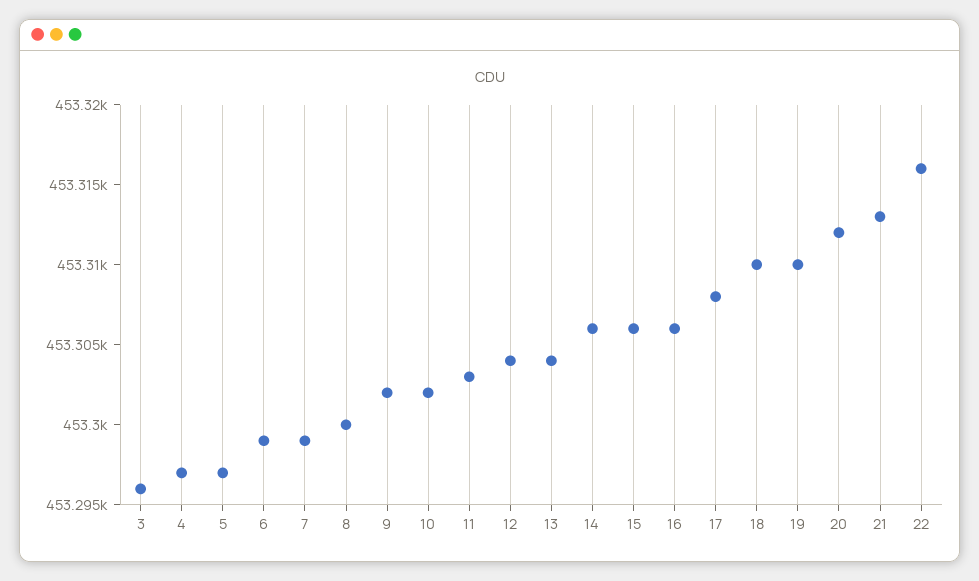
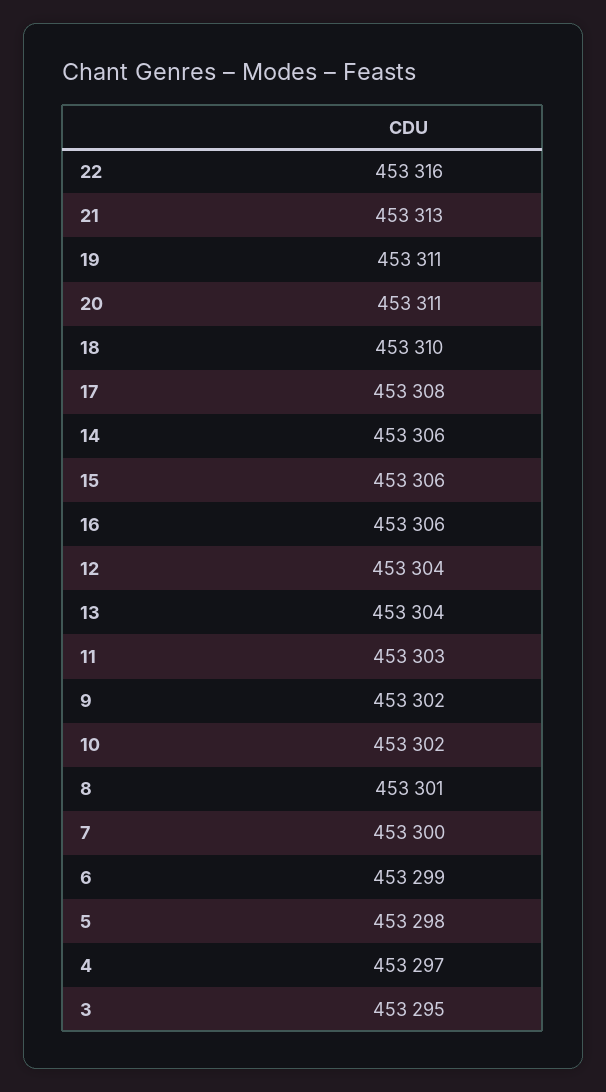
  {
-   "3": 453296,
+   "3": 453295,
    "4": 453297,
-   "5": 453297,
+   "5": 453298,
    "6": 453299,
-   "7": 453299,
+   "7": 453300,
-   "8": 453300,
+   "8": 453301,
    "9": 453302,
    "10": 453302,
    "11": 453303,
    "12": 453304,
    "13": 453304,
    "14": 453306,
    "15": 453306,
    "16": 453306,
    "17": 453308,
    "18": 453310,
-   "19": 453310,
+   "19": 453311,
-   "20": 453312,
+   "20": 453311,
    "21": 453313,
    "22": 453316
  }

